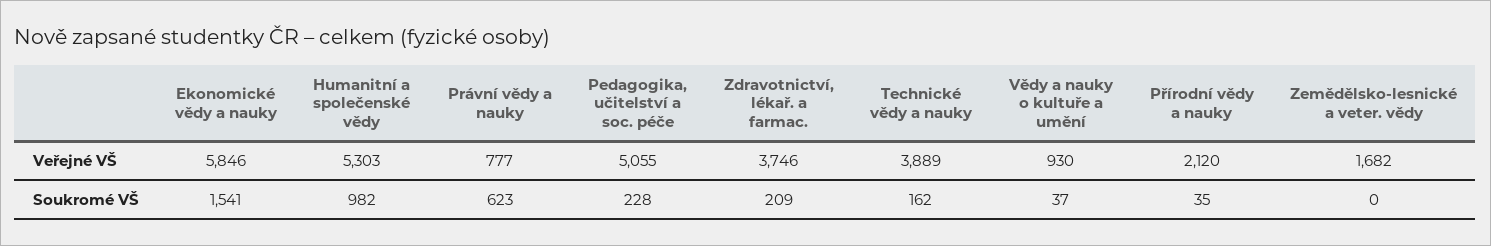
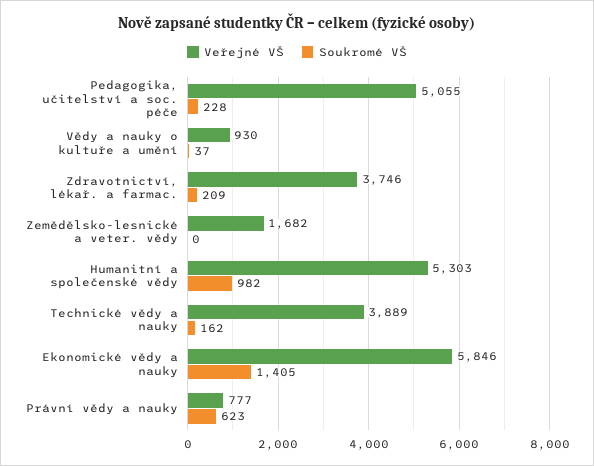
  {
    "Veřejné VŠ": {
      "Ekonomické vědy a nauky": 5846,
      "Humanitní a společenské vědy": 5303,
      "Právní vědy a nauky": 777,
      "Pedagogika, učitelství a soc. péče": 5055,
      "Zdravotnictví, lékař. a farmac.": 3746,
      "Technické vědy a nauky": 3889,
      "Vědy a nauky o kultuře a umění": 930,
-     "Přírodní vědy a nauky": 2120,
      "Zemědělsko-lesnické a veter. vědy": 1682
    },
    "Soukromé VŠ": {
-     "Ekonomické vědy a nauky": 1541,
+     "Ekonomické vědy a nauky": 1405,
      "Humanitní a společenské vědy": 982,
      "Právní vědy a nauky": 623,
      "Pedagogika, učitelství a soc. péče": 228,
      "Zdravotnictví, lékař. a farmac.": 209,
      "Technické vědy a nauky": 162,
      "Vědy a nauky o kultuře a umění": 37,
-     "Přírodní vědy a nauky": 35,
      "Zemědělsko-lesnické a veter. vědy": 0
    }
  }

